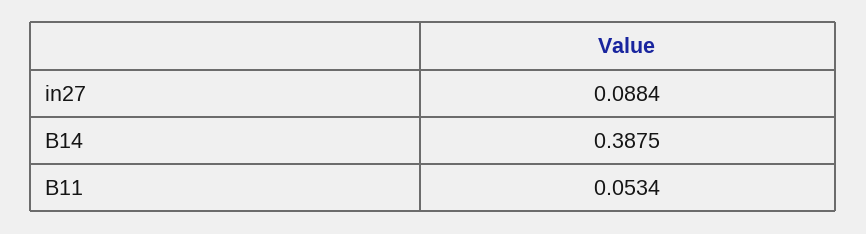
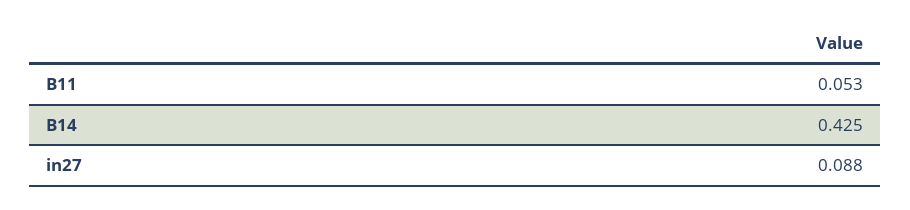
  {
    "in27": 0.0884,
-   "B14": 0.3875,
+   "B14": 0.425,
    "B11": 0.0534
  }

